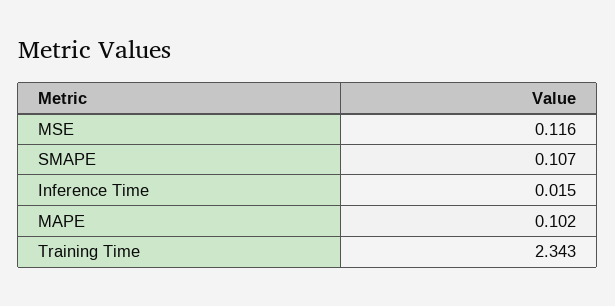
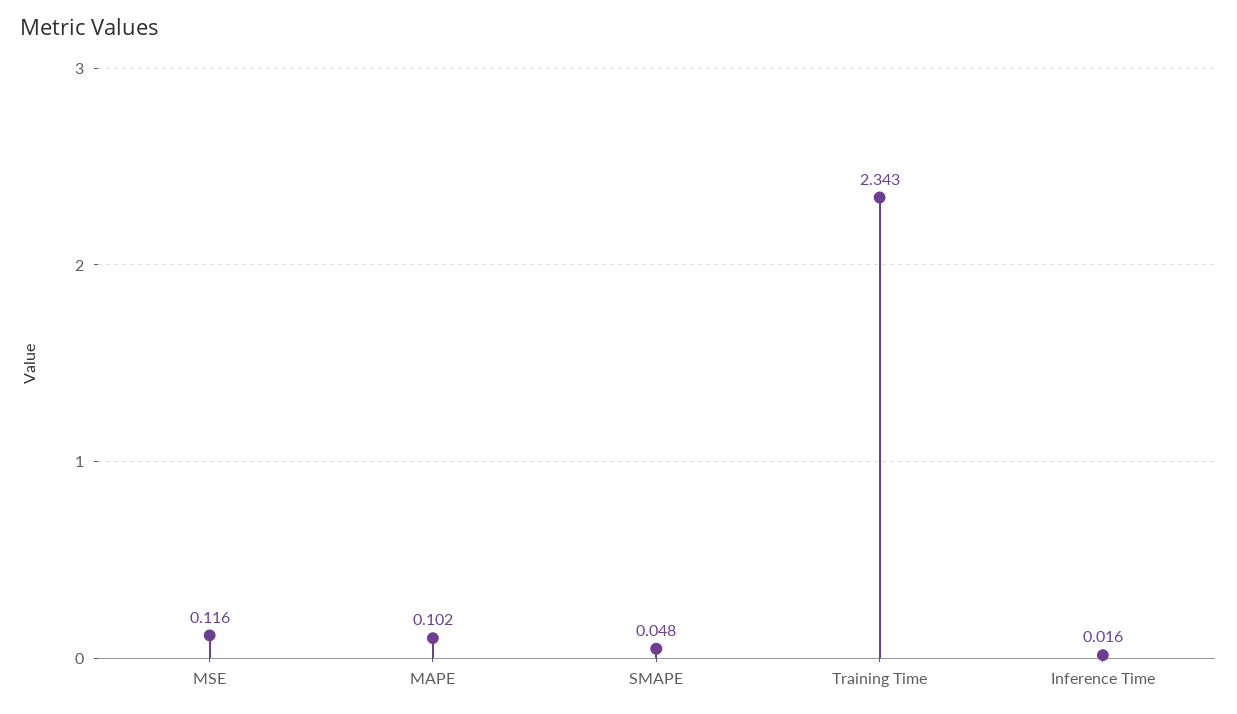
  {
    "MSE": 0.116,
-   "SMAPE": 0.107,
+   "SMAPE": 0.048,
-   "Inference Time": 0.015,
+   "Inference Time": 0.016,
    "MAPE": 0.102,
    "Training Time": 2.343
  }

